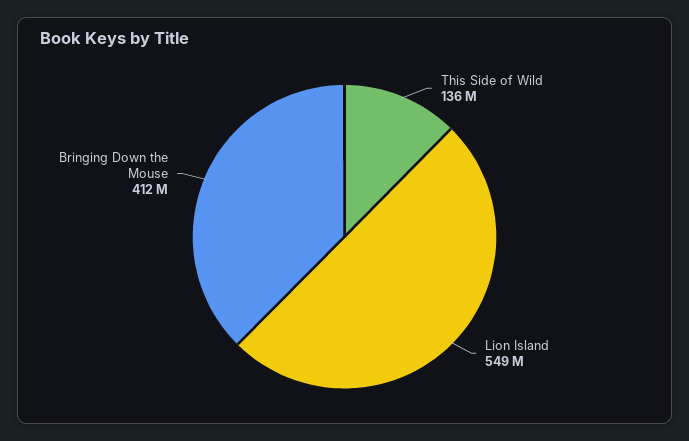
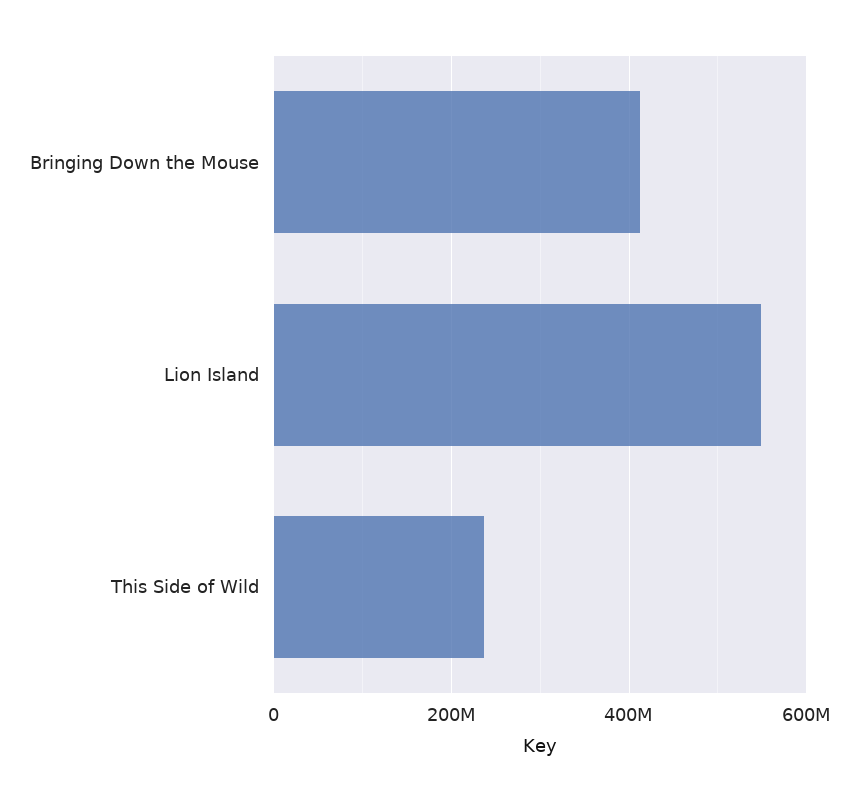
  {
-   "This Side of Wild": 136000000,
+   "This Side of Wild": 240000000,
    "Lion Island": 549000000,
    "Bringing Down the Mouse": 412000000
  }

